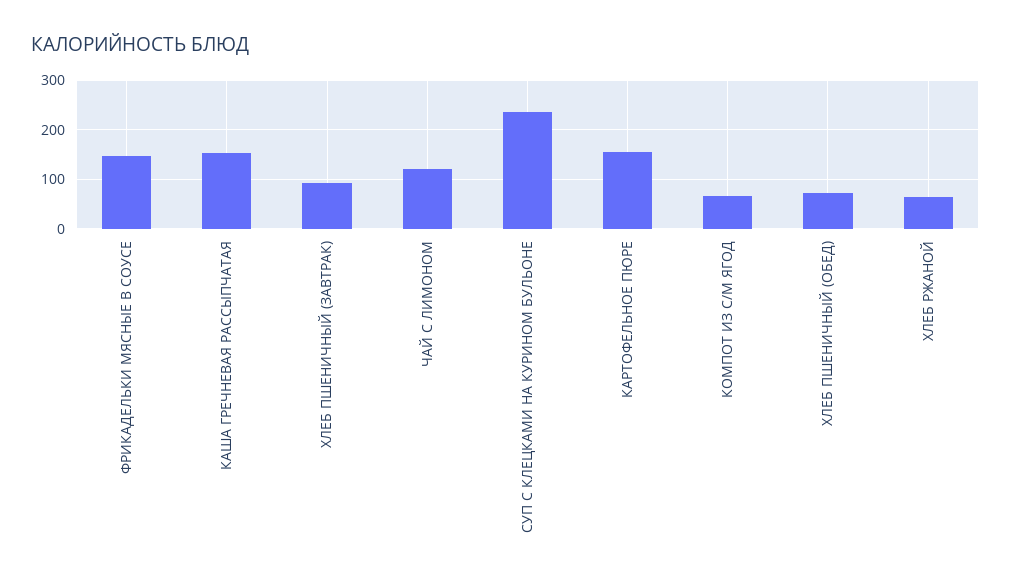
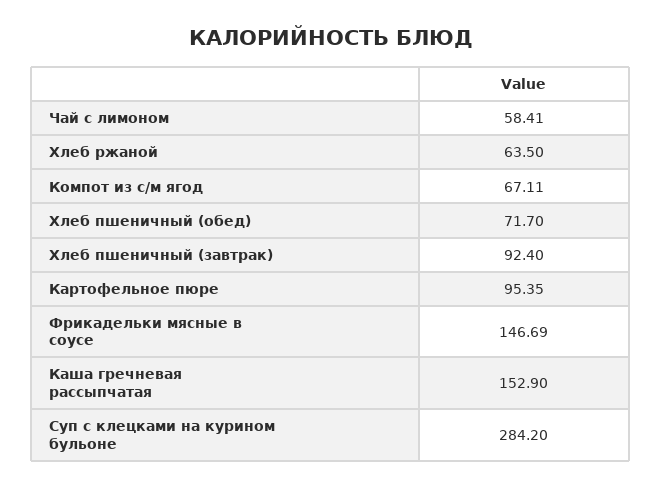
  {
    "ФРИКАДЕЛЬКИ МЯСНЫЕ В СОУСЕ": 146.69,
    "КАША ГРЕЧНЕВАЯ РАССЫПЧАТАЯ": 152.9,
    "ХЛЕБ ПШЕНИЧНЫЙ (ЗАВТРАК)": 92.4,
-   "ЧАЙ С ЛИМОНОМ": 120,
+   "ЧАЙ С ЛИМОНОМ": 58.41,
-   "СУП С КЛЕЦКАМИ НА КУРИНОМ БУЛЬОНЕ": 240,
+   "СУП С КЛЕЦКАМИ НА КУРИНОМ БУЛЬОНЕ": 284.2,
-   "КАРТОФЕЛЬНОЕ ПЮРЕ": 160,
+   "КАРТОФЕЛЬНОЕ ПЮРЕ": 95.35,
    "КОМПОТ ИЗ С/М ЯГОД": 67.11,
    "ХЛЕБ ПШЕНИЧНЫЙ (ОБЕД)": 71.7,
    "ХЛЕБ РЖАНОЙ": 63.5
  }

